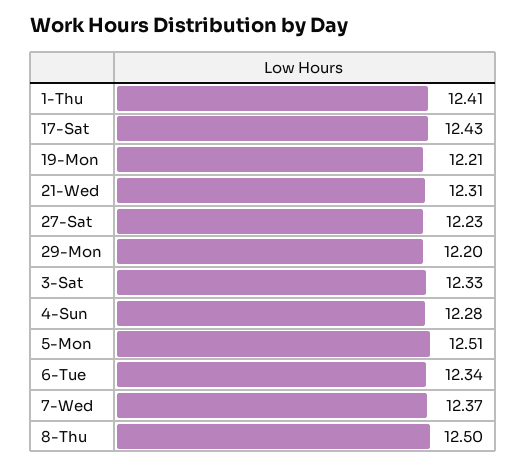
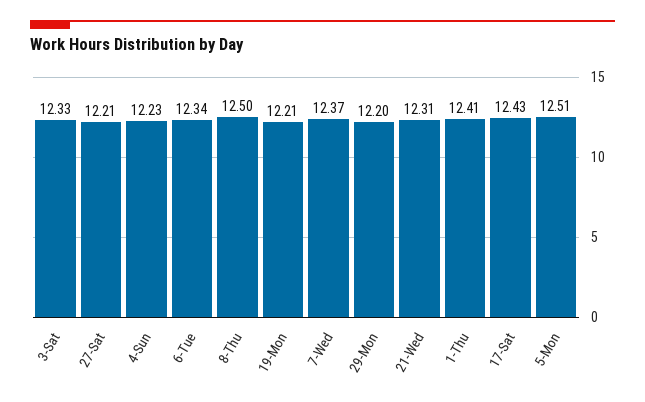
  {
    "1-Thu": 12.41,
    "17-Sat": 12.43,
    "19-Mon": 12.21,
    "21-Wed": 12.31,
-   "27-Sat": 12.23,
+   "27-Sat": 12.21,
    "29-Mon": 12.2,
    "3-Sat": 12.33,
-   "4-Sun": 12.28,
+   "4-Sun": 12.23,
    "5-Mon": 12.51,
    "6-Tue": 12.34,
    "7-Wed": 12.37,
    "8-Thu": 12.5
  }

